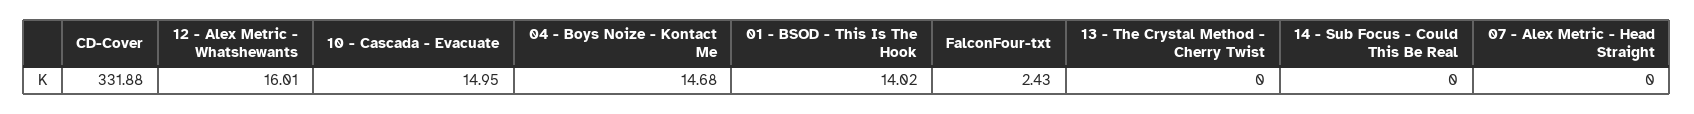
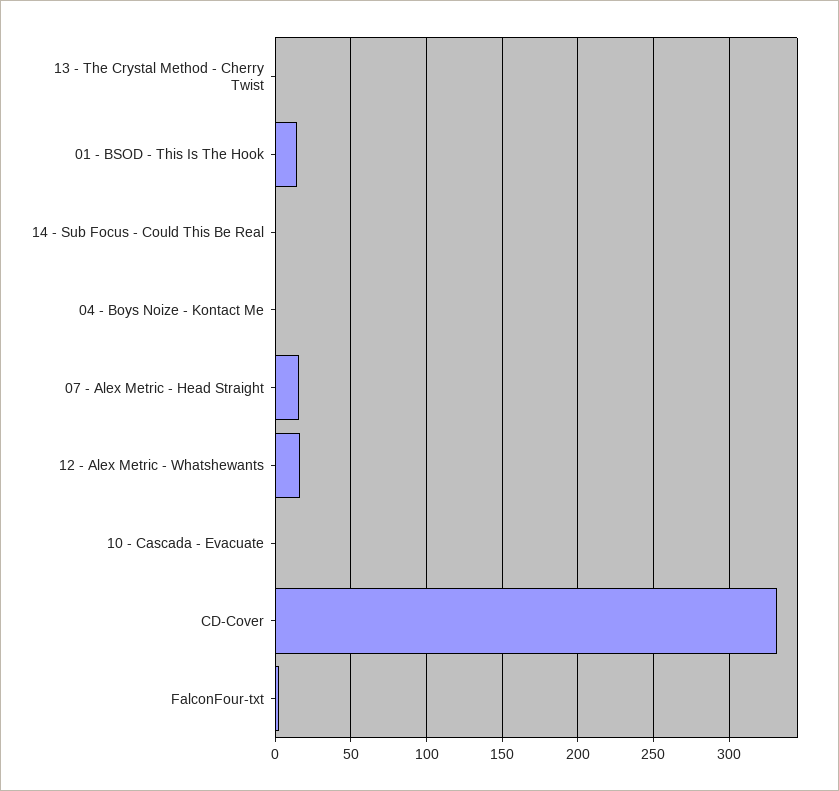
  {
    "CD-Cover": 331.88,
    "12 - Alex Metric - Whatshewants": 16.01,
-   "10 - Cascada - Evacuate": 14.95,
+   "10 - Cascada - Evacuate": 0,
-   "04 - Boys Noize - Kontact Me": 14.68,
+   "04 - Boys Noize - Kontact Me": 0,
    "01 - BSOD - This Is The Hook": 14.02,
    "FalconFour-txt": 2.43,
    "13 - The Crystal Method - Cherry Twist": 0,
    "14 - Sub Focus - Could This Be Real": 0,
-   "07 - Alex Metric - Head Straight": 0
+   "07 - Alex Metric - Head Straight": 15
  }

